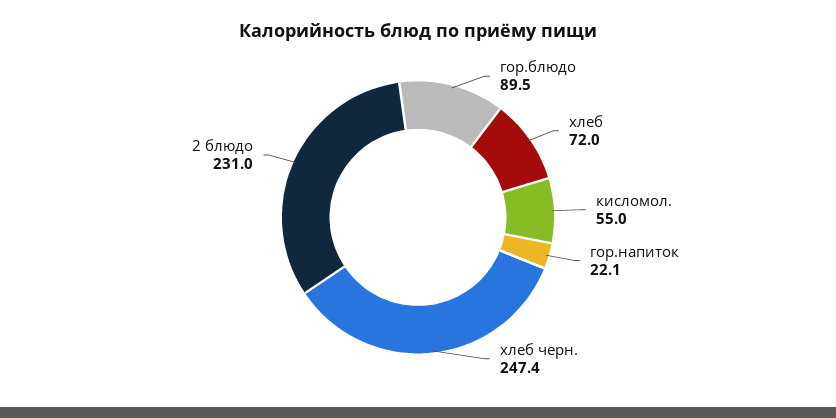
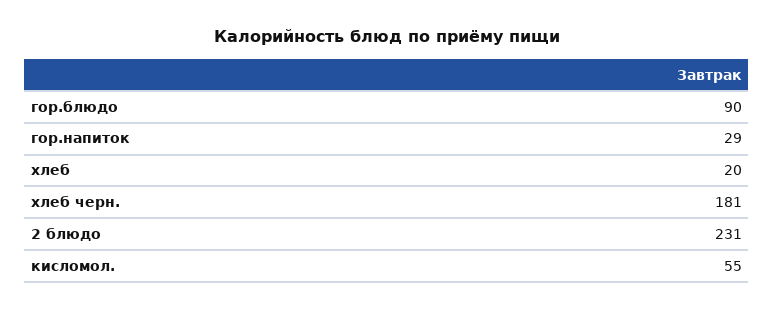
  {
    "гор.блюдо": 89.5,
-   "хлеб": 72,
+   "хлеб": 20,
    "кисломол.": 55,
-   "гор.напиток": 22.1,
+   "гор.напиток": 29,
-   "хлеб черн.": 247.4,
+   "хлеб черн.": 181,
    "2 блюдо": 231
  }

